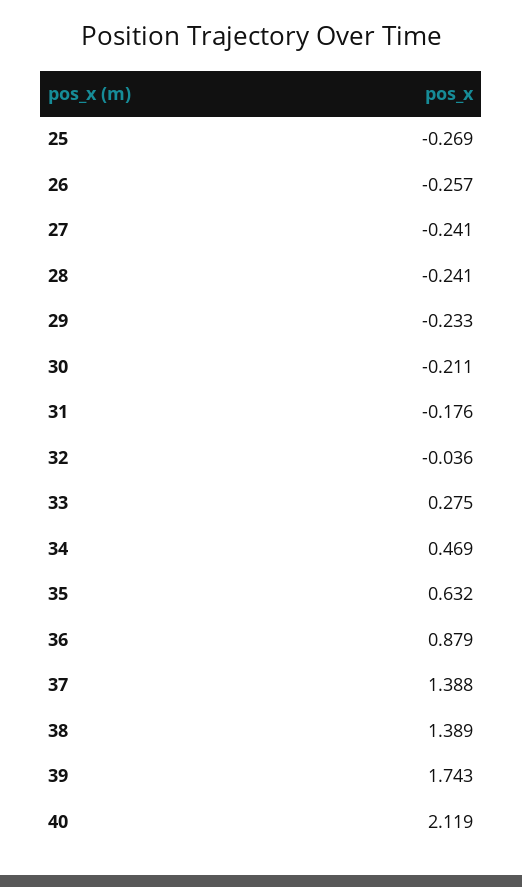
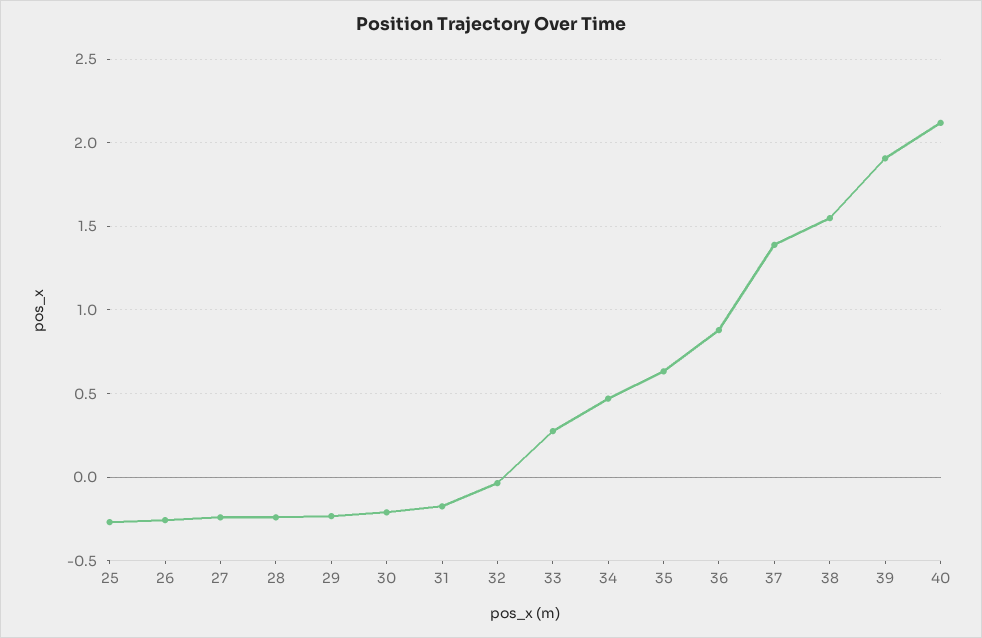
  {
    "25": -0.269,
    "26": -0.257,
    "27": -0.241,
    "28": -0.241,
    "29": -0.233,
    "30": -0.211,
    "31": -0.176,
    "32": -0.036,
    "33": 0.275,
    "34": 0.469,
    "35": 0.632,
    "36": 0.879,
    "37": 1.388,
-   "38": 1.389,
+   "38": 1.55,
-   "39": 1.743,
+   "39": 1.9,
    "40": 2.119
  }

